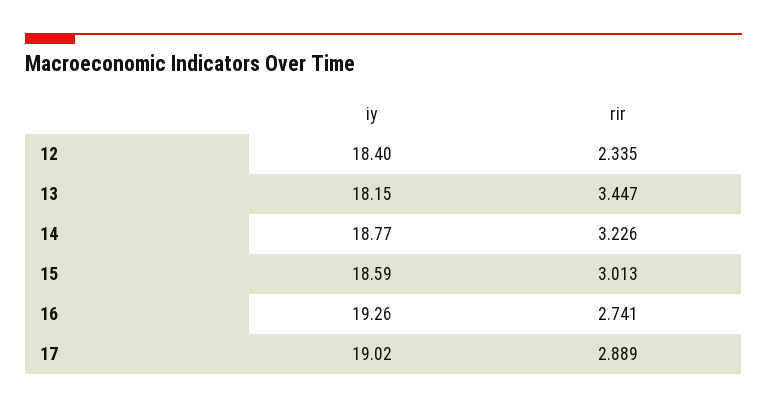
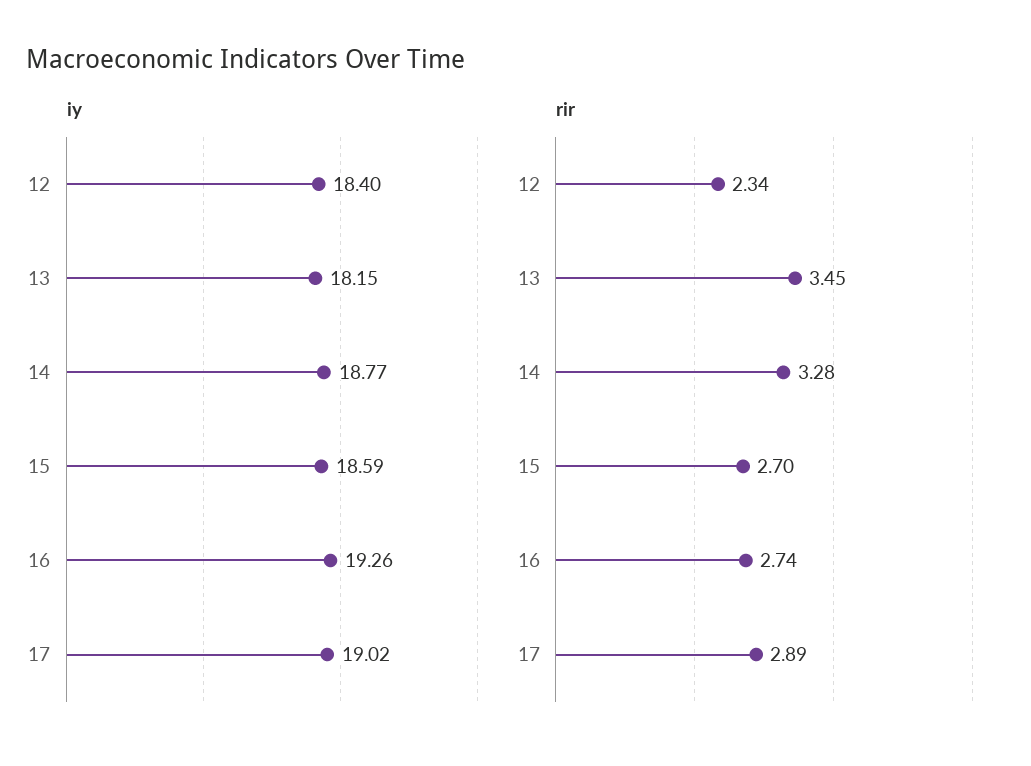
  {
    "iy": {
      "12": 18.4,
      "13": 18.15,
      "14": 18.77,
      "15": 18.59,
      "16": 19.26,
      "17": 19.02
    },
    "rir": {
      "12": 2.335,
      "13": 3.447,
-     "14": 3.226,
+     "14": 3.28,
-     "15": 3.013,
+     "15": 2.7,
      "16": 2.741,
      "17": 2.889
    }
  }

